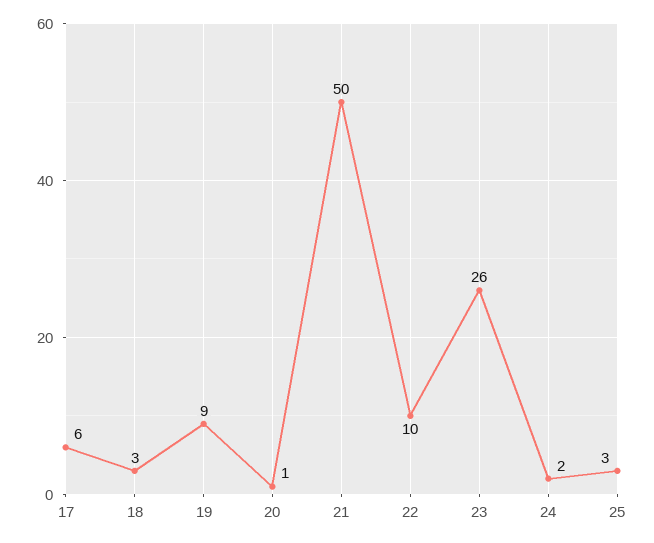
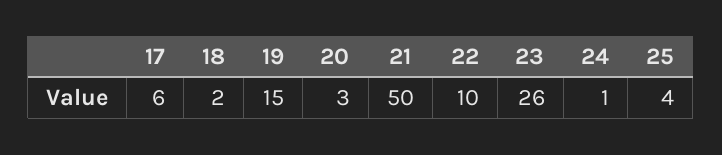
  {
    "17": 6,
-   "18": 3,
+   "18": 2,
-   "19": 9,
+   "19": 15,
-   "20": 1,
+   "20": 3,
    "21": 50,
    "22": 10,
    "23": 26,
-   "24": 2,
+   "24": 1,
-   "25": 3
+   "25": 4
  }

